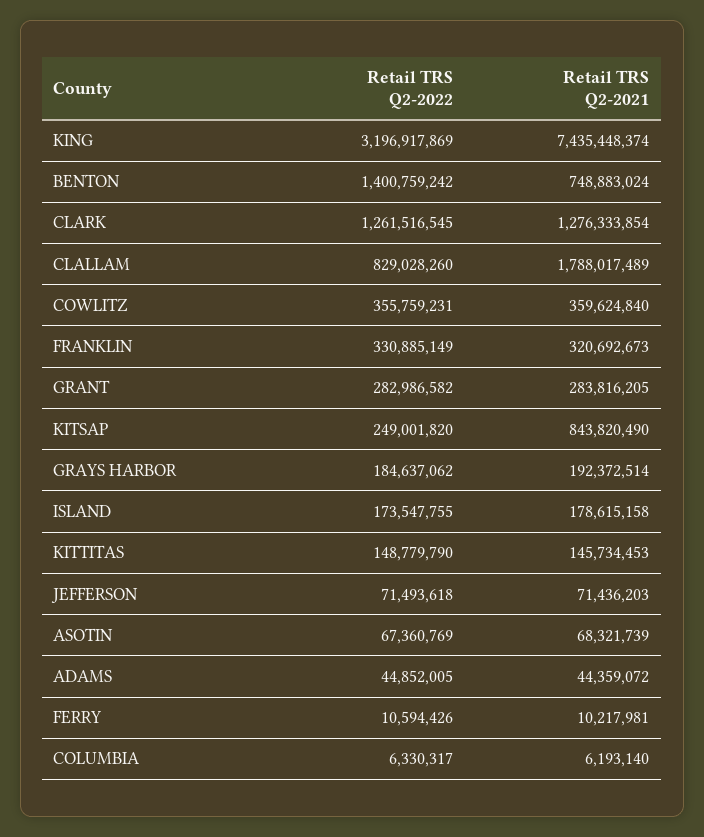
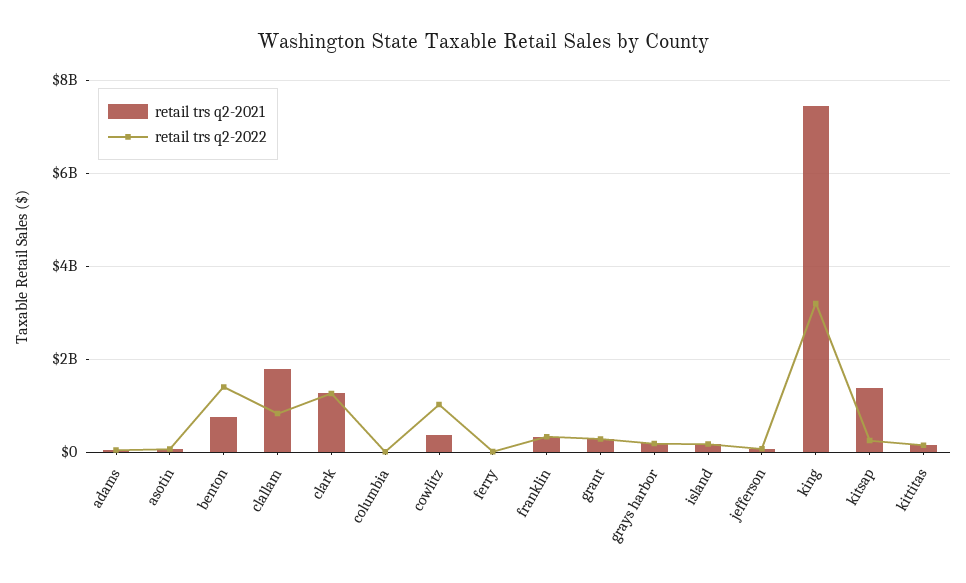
  {
    "Retail TRS Q2-2022": {
      "KING": 3196917869,
      "BENTON": 1400759242,
      "CLARK": 1261516545,
      "CLALLAM": 829028260,
-     "COWLITZ": 355759231,
+     "COWLITZ": 1000000000,
      "FRANKLIN": 330885149,
      "GRANT": 282986582,
      "KITSAP": 249001820,
      "GRAYS HARBOR": 184637062,
      "ISLAND": 173547755,
      "KITTITAS": 148779790,
      "JEFFERSON": 71493618,
      "ASOTIN": 67360769,
      "ADAMS": 44852005,
      "FERRY": 10594426,
      "COLUMBIA": 6330317
    },
    "Retail TRS Q2-2021": {
      "KING": 7435448374,
      "BENTON": 748883024,
      "CLARK": 1276333854,
      "CLALLAM": 1788017489,
      "COWLITZ": 359624840,
      "FRANKLIN": 320692673,
      "GRANT": 283816205,
-     "KITSAP": 843820490,
+     "KITSAP": 1400000000,
      "GRAYS HARBOR": 192372514,
      "ISLAND": 178615158,
      "KITTITAS": 145734453,
      "JEFFERSON": 71436203,
      "ASOTIN": 68321739,
      "ADAMS": 44359072,
      "FERRY": 10217981,
      "COLUMBIA": 6193140
    }
  }

